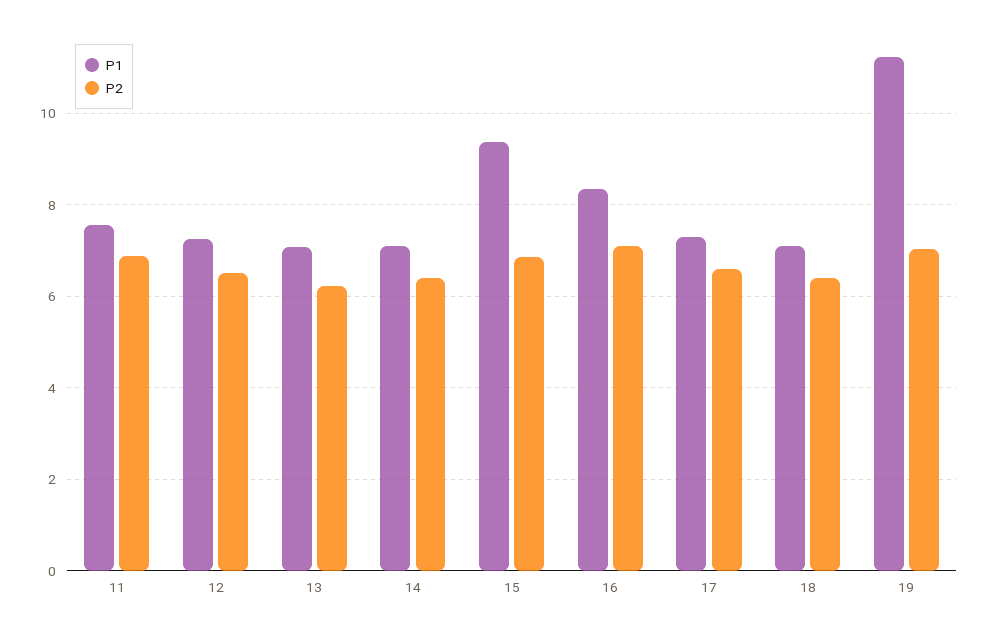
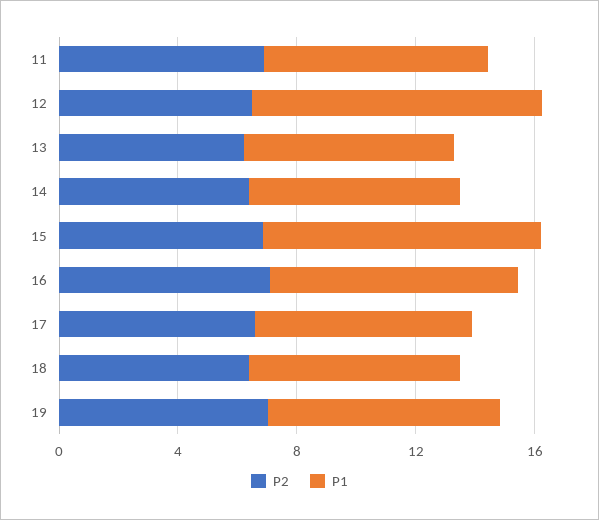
  {
    "P1": {
      "11": 7.6,
-     "12": 7.2,
+     "12": 10,
      "13": 7,
      "14": 7.2,
      "15": 9.4,
      "16": 8.4,
      "17": 7.4,
      "18": 7.2,
-     "19": 11.2
+     "19": 8
    },
    "P2": {
      "11": 6.8,
      "12": 6.6,
      "13": 6.2,
      "14": 6.4,
      "15": 6.8,
      "16": 7.2,
      "17": 6.6,
      "18": 6.4,
      "19": 7
    }
  }

